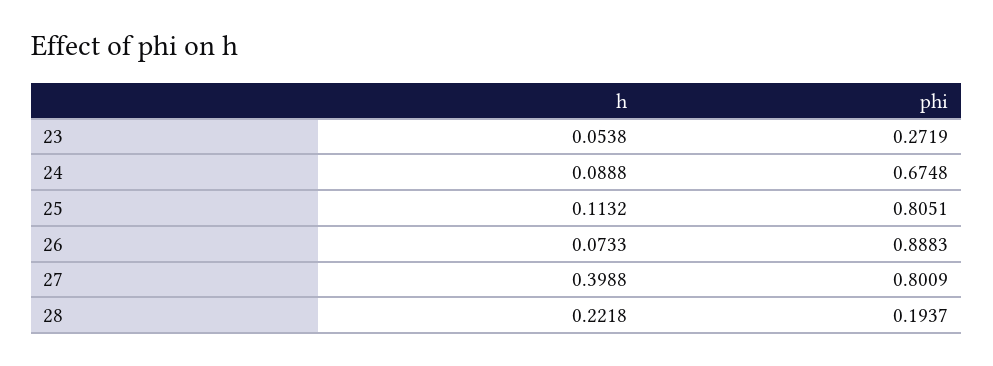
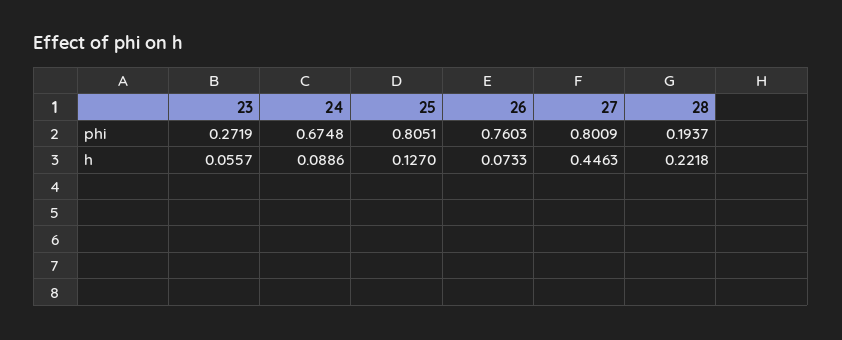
  {
    "h": {
-     "23": 0.0538,
+     "23": 0.0557,
-     "24": 0.0888,
+     "24": 0.0886,
-     "25": 0.1132,
+     "25": 0.127,
      "26": 0.0733,
-     "27": 0.3988,
+     "27": 0.4463,
      "28": 0.2218
    },
    "phi": {
      "23": 0.2719,
      "24": 0.6748,
      "25": 0.8051,
-     "26": 0.8883,
+     "26": 0.7603,
      "27": 0.8009,
      "28": 0.1937
    }
  }

